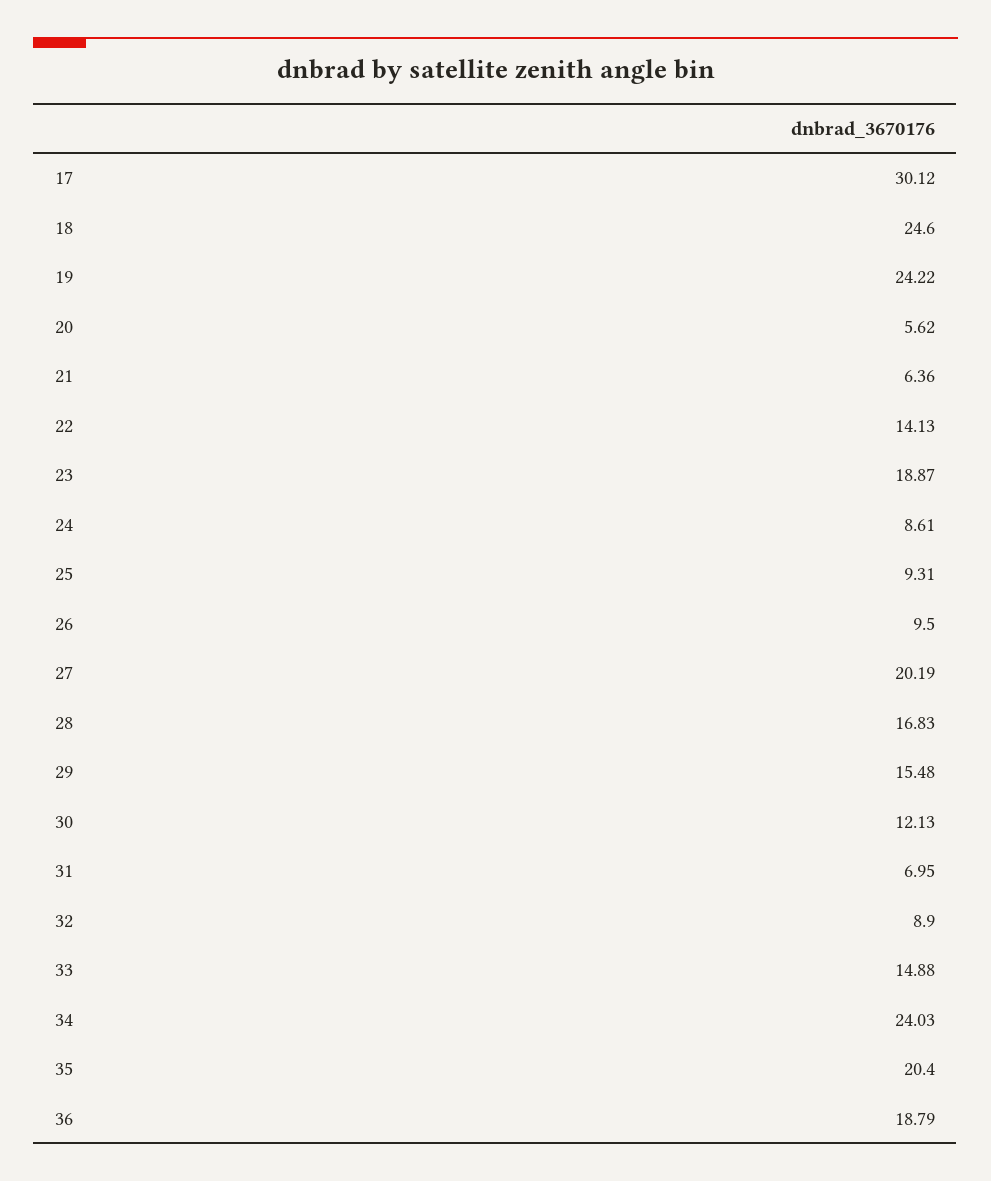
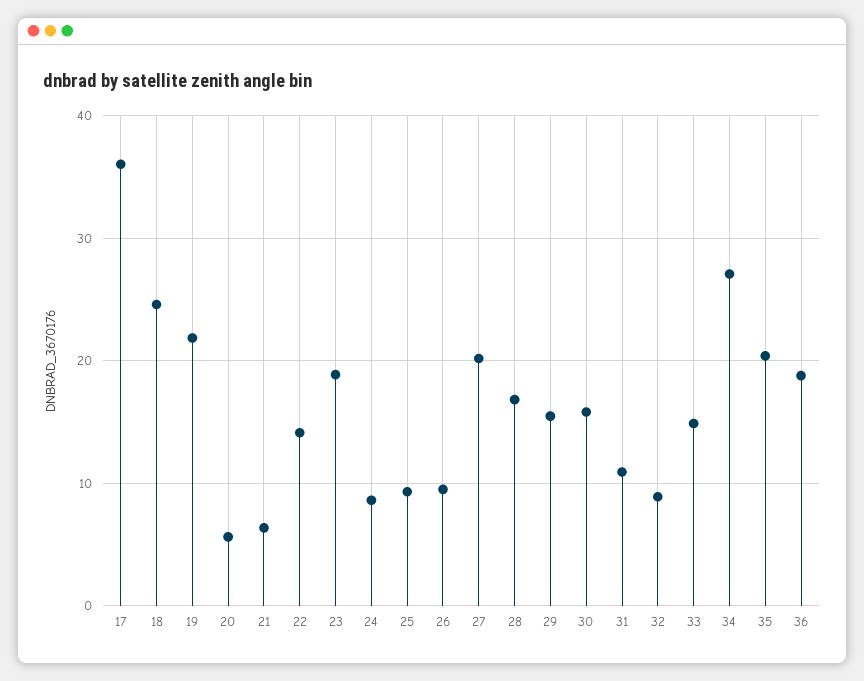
  {
-   "17": 30.12,
+   "17": 36,
    "18": 24.6,
-   "19": 24.22,
+   "19": 22,
    "20": 5.62,
    "21": 6.36,
    "22": 14.13,
    "23": 18.87,
    "24": 8.61,
    "25": 9.31,
    "26": 9.5,
    "27": 20.19,
    "28": 16.83,
    "29": 15.48,
-   "30": 12.13,
+   "30": 16,
-   "31": 6.95,
+   "31": 11,
    "32": 8.9,
    "33": 14.88,
-   "34": 24.03,
+   "34": 27,
    "35": 20.4,
    "36": 18.79
  }

